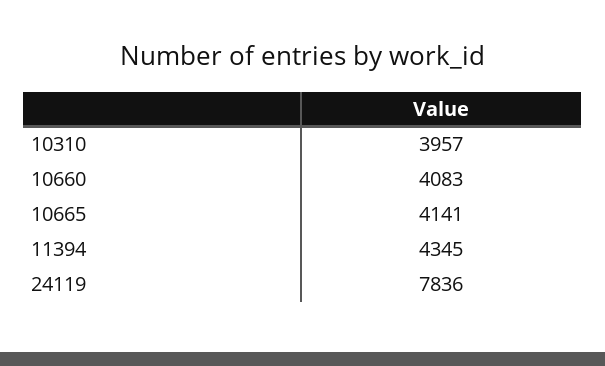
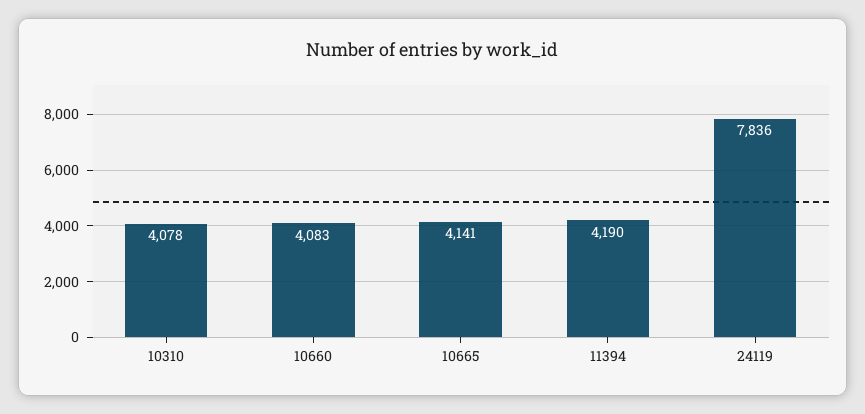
  {
-   "10310": 3957,
+   "10310": 4078,
    "10660": 4083,
    "10665": 4141,
-   "11394": 4345,
+   "11394": 4190,
    "24119": 7836
  }

